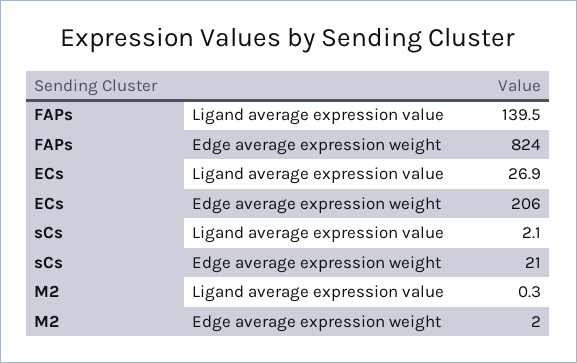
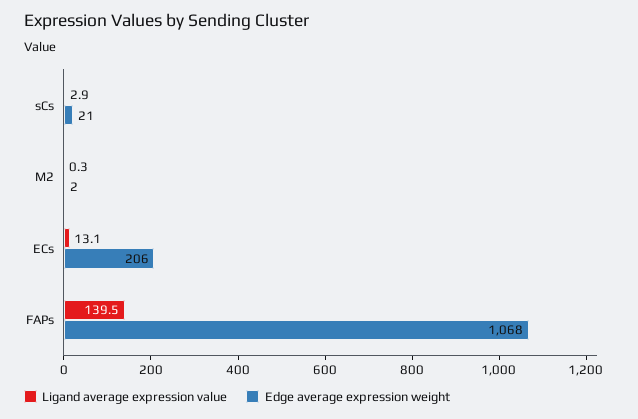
  {
    "Ligand average expression value": {
      "FAPs": 139.5,
-     "ECs": 26.9,
+     "ECs": 13.1,
-     "sCs": 2.1,
+     "sCs": 2.9,
      "M2": 0.3
    },
    "Edge average expression weight": {
-     "FAPs": 824,
+     "FAPs": 1068,
      "ECs": 206,
      "sCs": 21,
      "M2": 2
    }
  }

